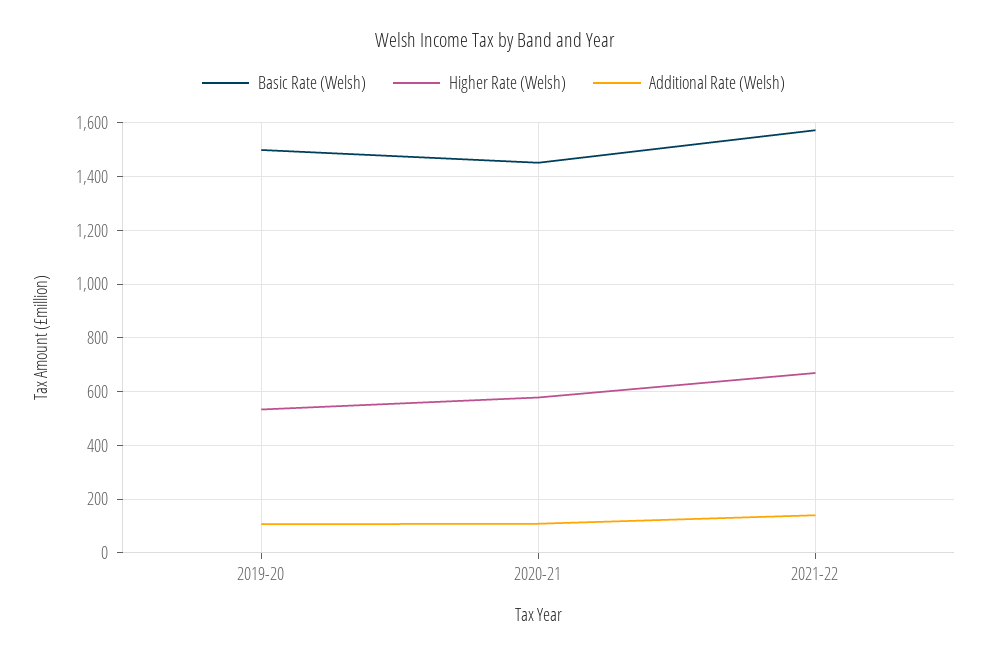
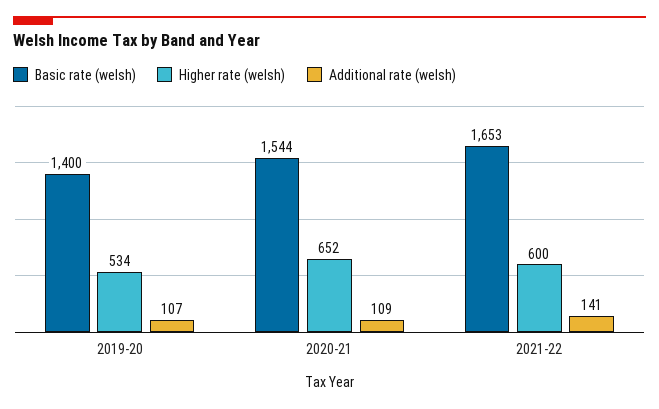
  {
    "Basic Rate (Welsh)": {
-     "2019-20": 1500,
+     "2019-20": 1400,
-     "2020-21": 1450,
+     "2020-21": 1544,
-     "2021-22": 1575
+     "2021-22": 1653
    },
    "Higher Rate (Welsh)": {
      "2019-20": 534,
-     "2020-21": 575,
+     "2020-21": 652,
-     "2021-22": 675
+     "2021-22": 600
    },
    "Additional Rate (Welsh)": {
      "2019-20": 107,
      "2020-21": 109,
      "2021-22": 141
    }
  }

